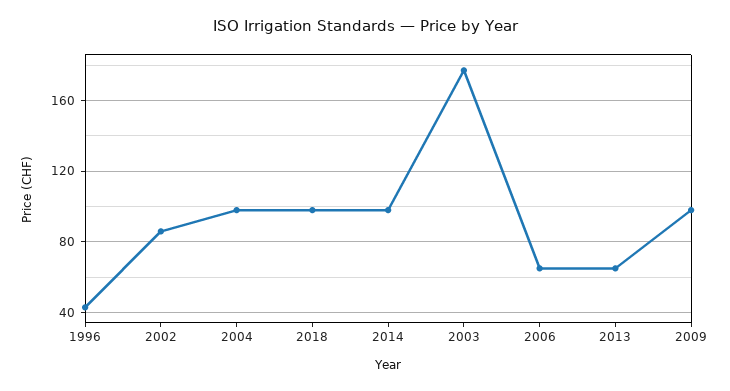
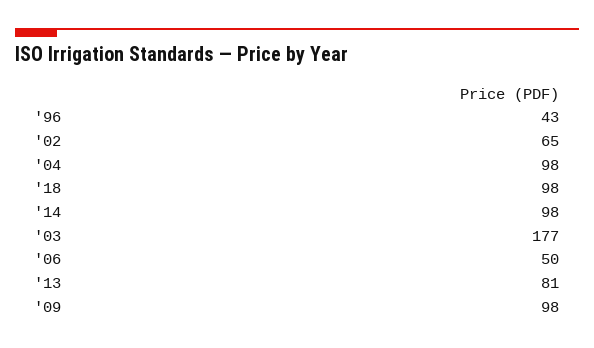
  {
    "1996": 43,
-   "2002": 85,
+   "2002": 65,
    "2004": 98,
    "2018": 98,
    "2014": 98,
    "2003": 177,
-   "2006": 65,
+   "2006": 50,
-   "2013": 65,
+   "2013": 81,
    "2009": 98
  }

